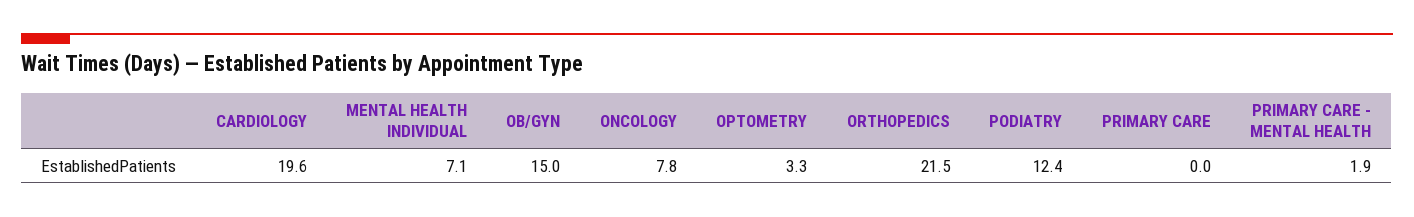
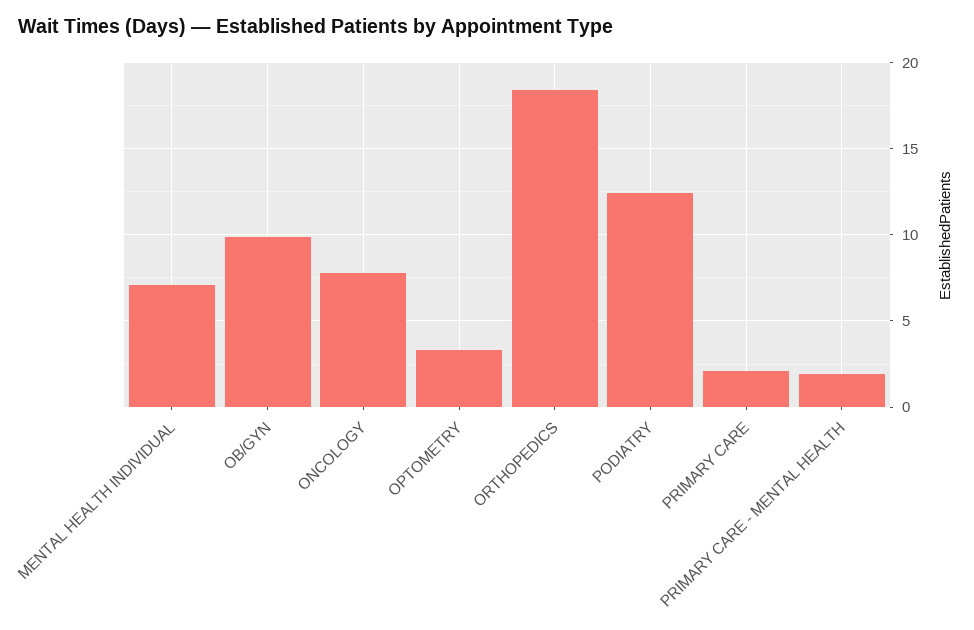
  {
-   "CARDIOLOGY": 19.6,
    "MENTAL HEALTH INDIVIDUAL": 7.1,
-   "OB/GYN": 15,
+   "OB/GYN": 10,
    "ONCOLOGY": 7.8,
    "OPTOMETRY": 3.3,
-   "ORTHOPEDICS": 21.5,
+   "ORTHOPEDICS": 18.5,
    "PODIATRY": 12.4,
-   "PRIMARY CARE": 0,
+   "PRIMARY CARE": 2,
    "PRIMARY CARE - MENTAL HEALTH": 1.9
  }

